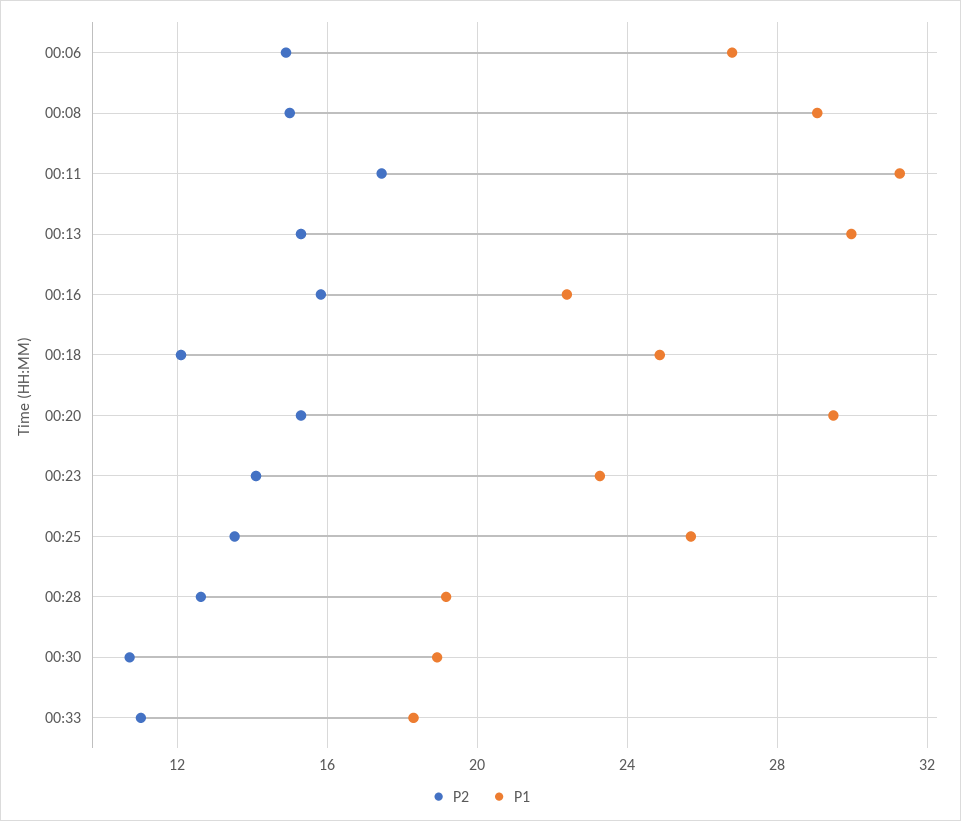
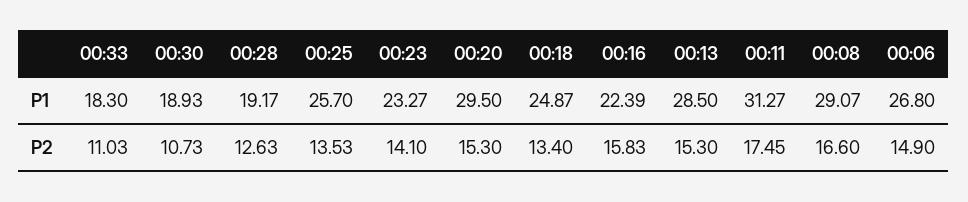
  {
    "P2": {
      "00:06": 14.9,
-     "00:08": 15,
+     "00:08": 16.6,
      "00:11": 17.45,
      "00:13": 15.3,
      "00:16": 15.83,
-     "00:18": 12,
+     "00:18": 13.4,
      "00:20": 15.3,
      "00:23": 14.1,
      "00:25": 13.53,
      "00:28": 12.63,
      "00:30": 10.73,
      "00:33": 11.03
    },
    "P1": {
      "00:06": 26.8,
      "00:08": 29.07,
      "00:11": 31.27,
-     "00:13": 30,
+     "00:13": 28.5,
      "00:16": 22.39,
      "00:18": 24.87,
      "00:20": 29.5,
      "00:23": 23.27,
      "00:25": 25.7,
      "00:28": 19.17,
      "00:30": 18.93,
      "00:33": 18.3
    }
  }

